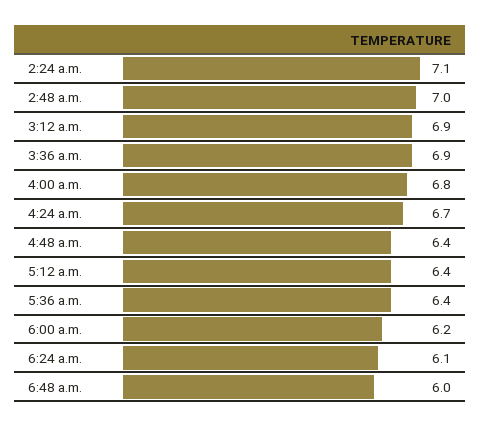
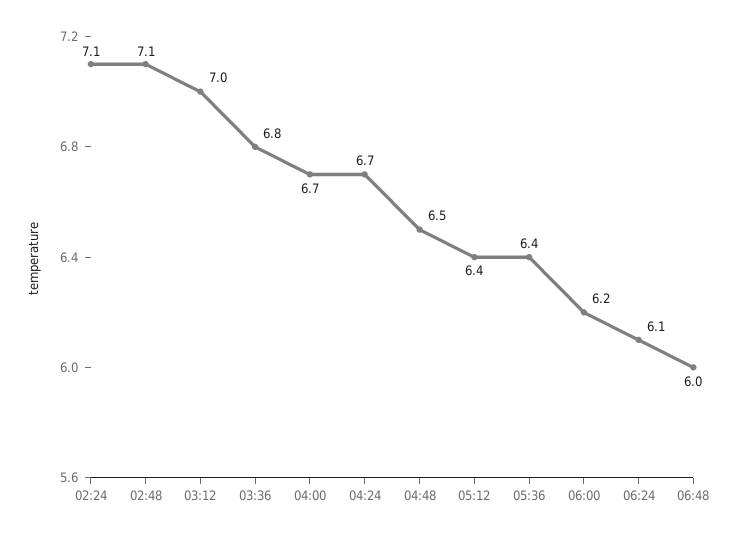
  {
    "2:24 a.m.": 7.1,
-   "2:48 a.m.": 7,
+   "2:48 a.m.": 7.1,
-   "3:12 a.m.": 6.9,
+   "3:12 a.m.": 7,
-   "3:36 a.m.": 6.9,
+   "3:36 a.m.": 6.8,
-   "4:00 a.m.": 6.8,
+   "4:00 a.m.": 6.7,
    "4:24 a.m.": 6.7,
-   "4:48 a.m.": 6.4,
+   "4:48 a.m.": 6.5,
    "5:12 a.m.": 6.4,
    "5:36 a.m.": 6.4,
    "6:00 a.m.": 6.2,
    "6:24 a.m.": 6.1,
    "6:48 a.m.": 6
  }

